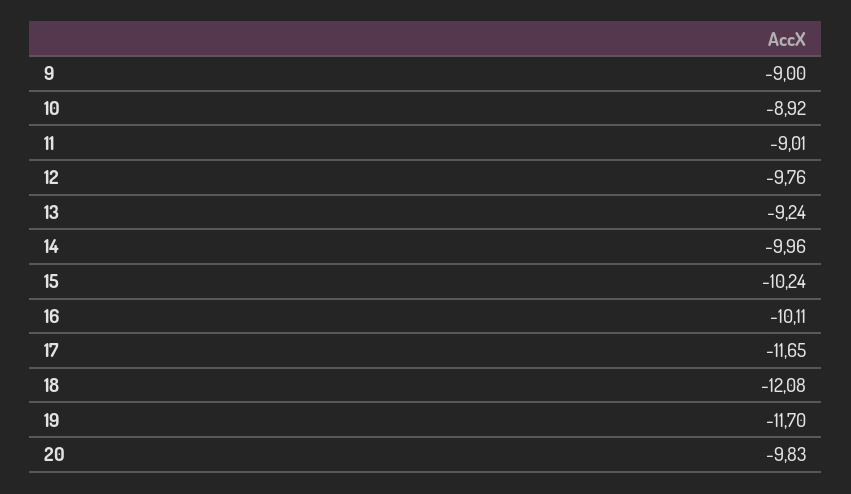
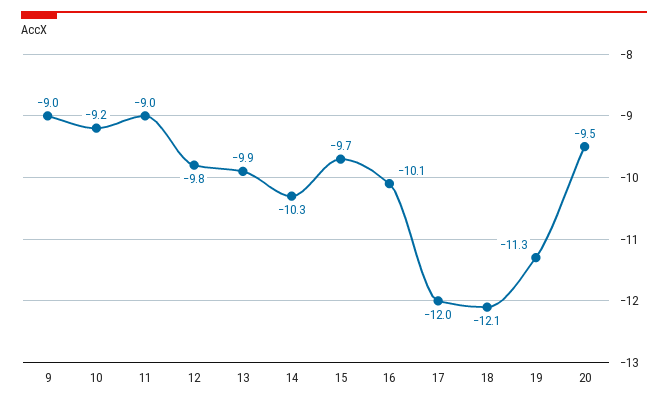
  {
    "9": -9,
-   "10": -8.92,
+   "10": -9.2,
    "11": -9.01,
    "12": -9.76,
-   "13": -9.24,
+   "13": -9.9,
-   "14": -9.96,
+   "14": -10.3,
-   "15": -10.24,
+   "15": -9.7,
    "16": -10.11,
-   "17": -11.65,
+   "17": -12,
    "18": -12.08,
-   "19": -11.7,
+   "19": -11.3,
-   "20": -9.83
+   "20": -9.5
  }

